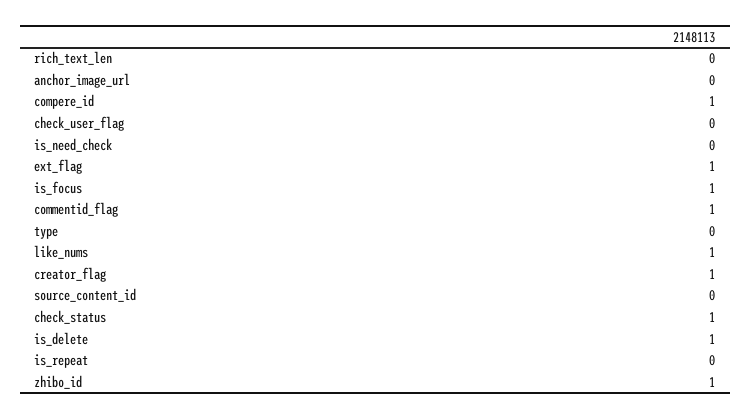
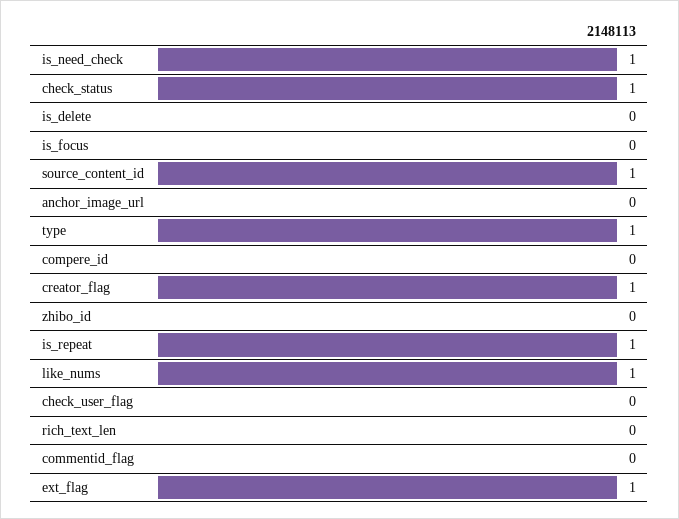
  {
    "rich_text_len": 0,
    "anchor_image_url": 0,
-   "compere_id": 1,
+   "compere_id": 0,
    "check_user_flag": 0,
-   "is_need_check": 0,
+   "is_need_check": 1,
    "ext_flag": 1,
-   "is_focus": 1,
+   "is_focus": 0,
-   "commentid_flag": 1,
+   "commentid_flag": 0,
-   "type": 0,
+   "type": 1,
    "like_nums": 1,
    "creator_flag": 1,
-   "source_content_id": 0,
+   "source_content_id": 1,
    "check_status": 1,
-   "is_delete": 1,
+   "is_delete": 0,
-   "is_repeat": 0,
+   "is_repeat": 1,
-   "zhibo_id": 1
+   "zhibo_id": 0
  }

